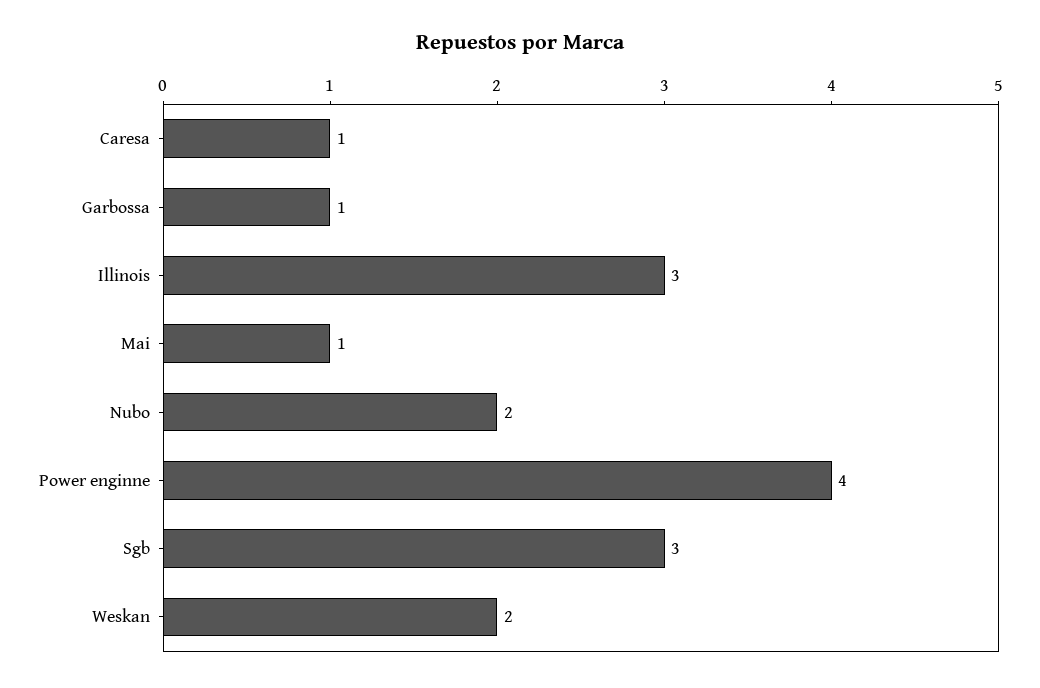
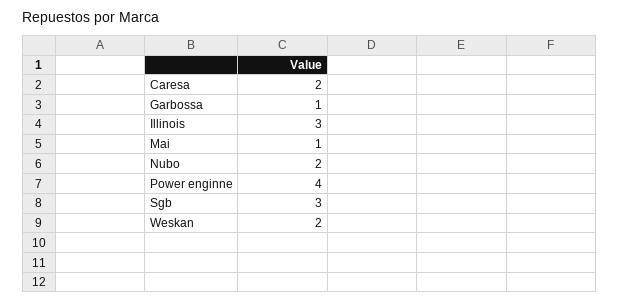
  {
-   "Caresa": 1,
+   "Caresa": 2,
    "Garbossa": 1,
    "Illinois": 3,
    "Mai": 1,
    "Nubo": 2,
    "Power enginne": 4,
    "Sgb": 3,
    "Weskan": 2
  }

